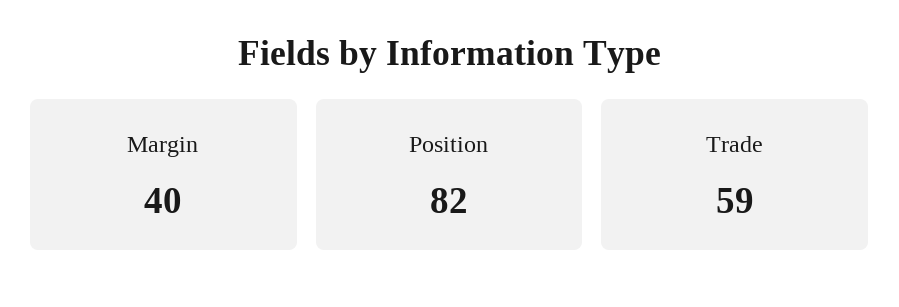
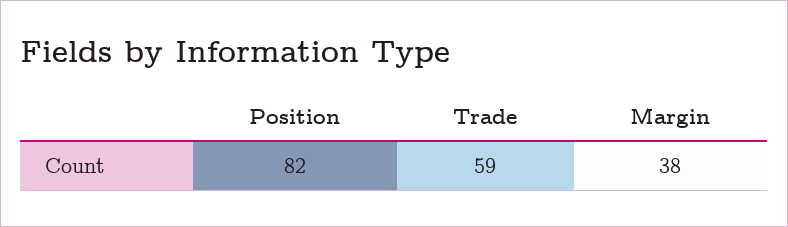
  {
-   "Margin": 40,
+   "Margin": 38,
    "Position": 82,
    "Trade": 59
  }

